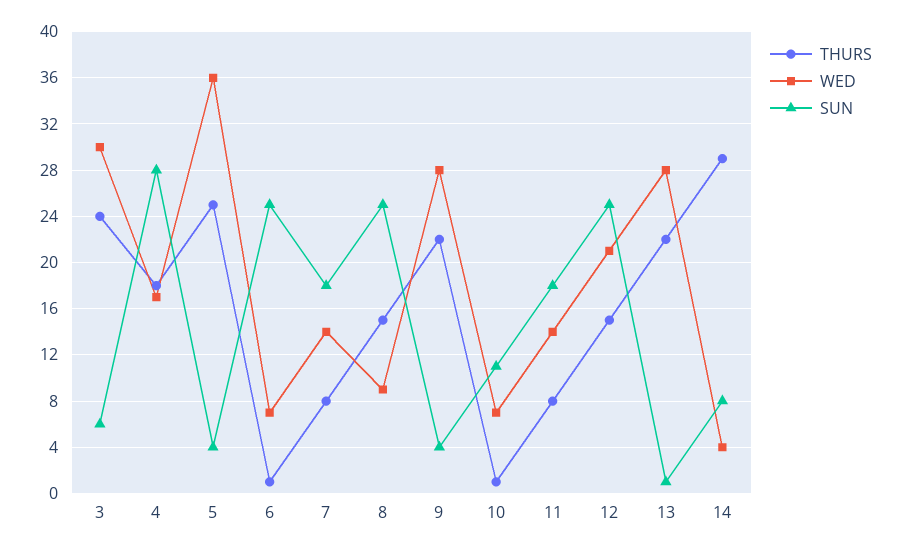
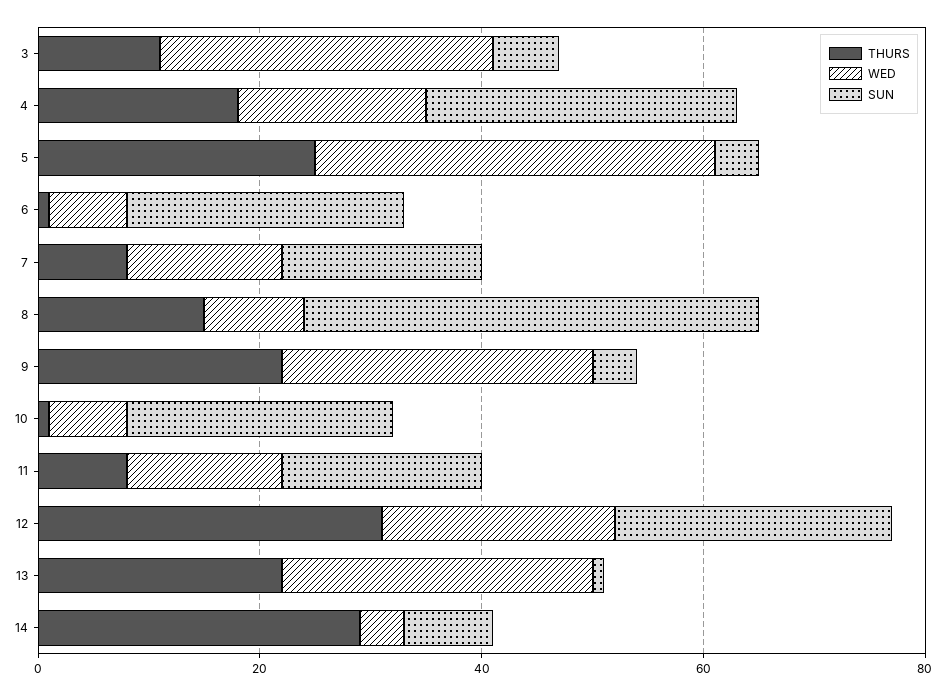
  {
    "THURS": {
-     "3": 24,
+     "3": 10,
      "4": 18,
      "5": 25,
      "6": 1,
      "7": 8,
      "8": 15,
      "9": 22,
      "10": 1,
      "11": 8,
-     "12": 15,
+     "12": 30,
      "13": 22,
      "14": 29
    },
    "WED": {
      "3": 30,
      "4": 17,
      "5": 36,
      "6": 7,
      "7": 14,
      "8": 9,
      "9": 28,
      "10": 7,
      "11": 14,
      "12": 21,
      "13": 28,
      "14": 4
    },
    "SUN": {
      "3": 6,
      "4": 28,
      "5": 4,
      "6": 25,
      "7": 18,
-     "8": 25,
+     "8": 40,
      "9": 4,
-     "10": 11,
+     "10": 25,
      "11": 18,
      "12": 25,
      "13": 1,
      "14": 8
    }
  }

